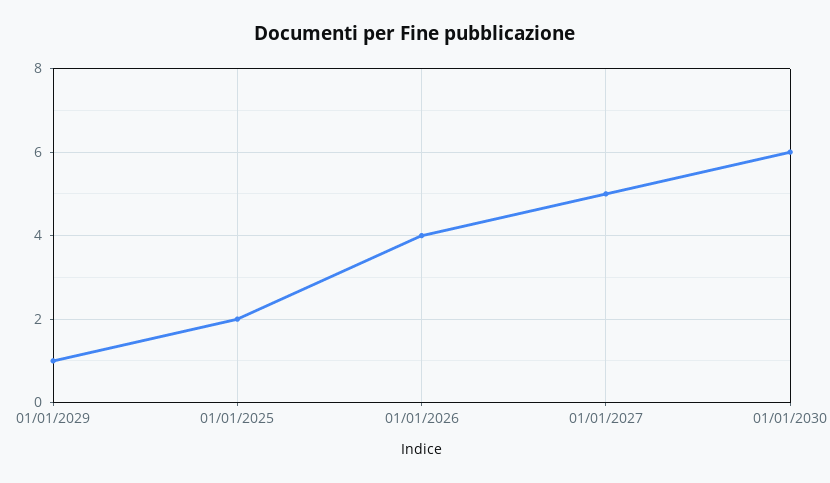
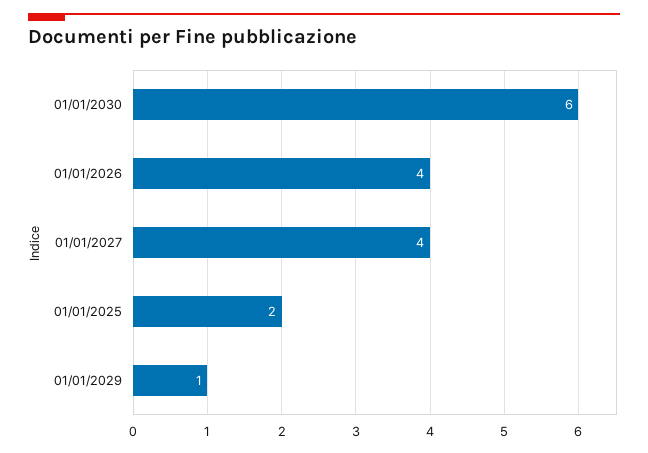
  {
    "01/01/2029": 1,
    "01/01/2025": 2,
    "01/01/2026": 4,
-   "01/01/2027": 5,
+   "01/01/2027": 4,
    "01/01/2030": 6
  }

